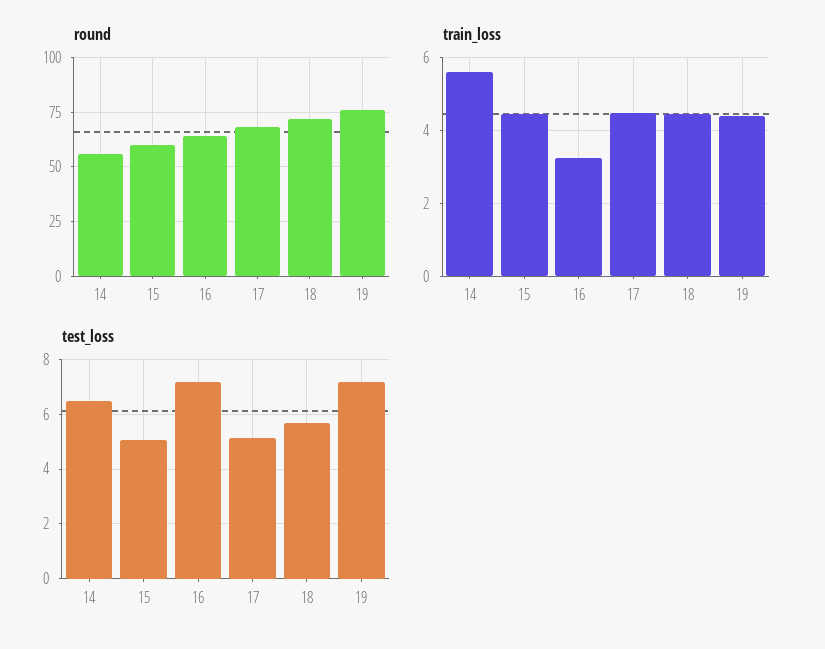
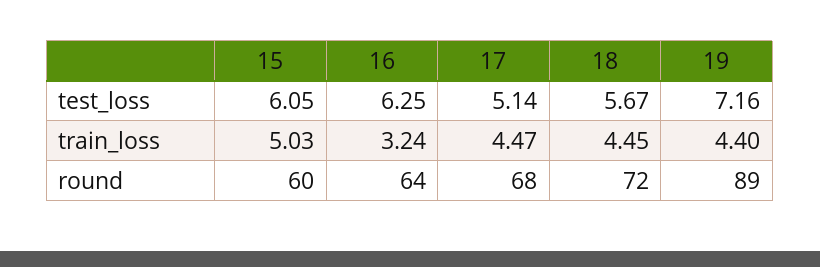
  {
    "round": {
-     "14": 55,
      "15": 60,
      "16": 64,
      "17": 68,
      "18": 72,
-     "19": 75
+     "19": 89
    },
    "train_loss": {
-     "14": 5.6,
-     "15": 4.4,
+     "15": 5.03,
      "16": 3.24,
      "17": 4.47,
      "18": 4.45,
      "19": 4.4
    },
    "test_loss": {
-     "14": 6.5,
-     "15": 5,
+     "15": 6.05,
-     "16": 7.25,
+     "16": 6.25,
      "17": 5.14,
      "18": 5.67,
      "19": 7.16
    }
  }

